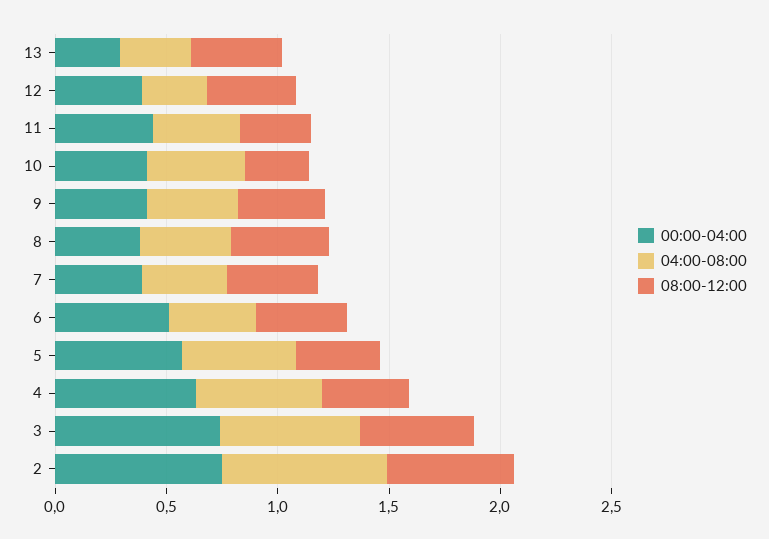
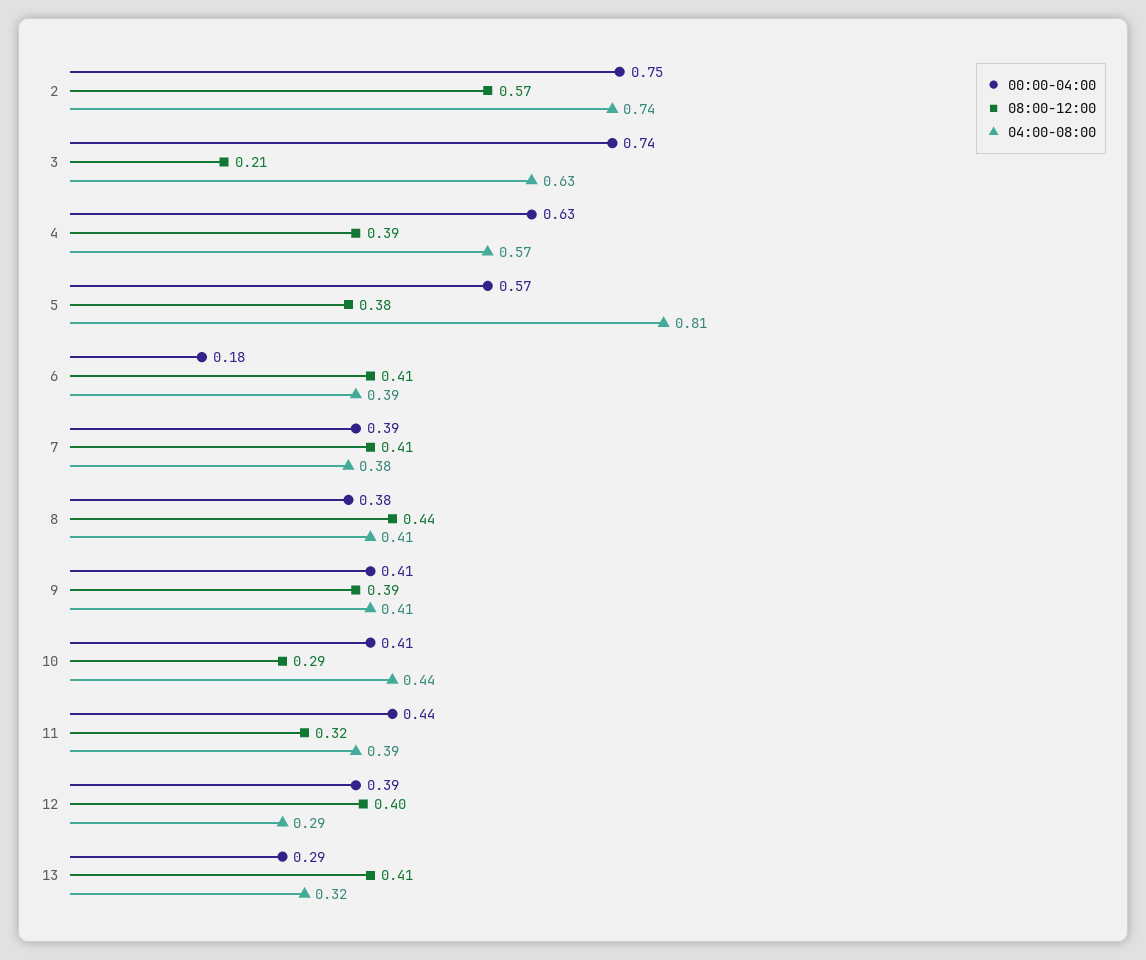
  {
    "00:00-04:00": {
      "13": 0.29,
      "12": 0.39,
      "11": 0.44,
      "10": 0.41,
      "9": 0.41,
      "8": 0.38,
      "7": 0.39,
-     "6": 0.5,
+     "6": 0.18,
      "5": 0.57,
      "4": 0.63,
      "3": 0.74,
      "2": 0.75
    },
    "04:00-08:00": {
      "13": 0.32,
      "12": 0.29,
      "11": 0.39,
      "10": 0.44,
      "9": 0.41,
      "8": 0.41,
      "7": 0.38,
      "6": 0.39,
-     "5": 0.5,
+     "5": 0.81,
      "4": 0.57,
      "3": 0.63,
      "2": 0.74
    },
    "08:00-12:00": {
      "13": 0.41,
      "12": 0.4,
      "11": 0.32,
      "10": 0.29,
      "9": 0.39,
      "8": 0.44,
      "7": 0.41,
      "6": 0.41,
      "5": 0.38,
      "4": 0.39,
-     "3": 0.5,
+     "3": 0.21,
      "2": 0.57
    }
  }

